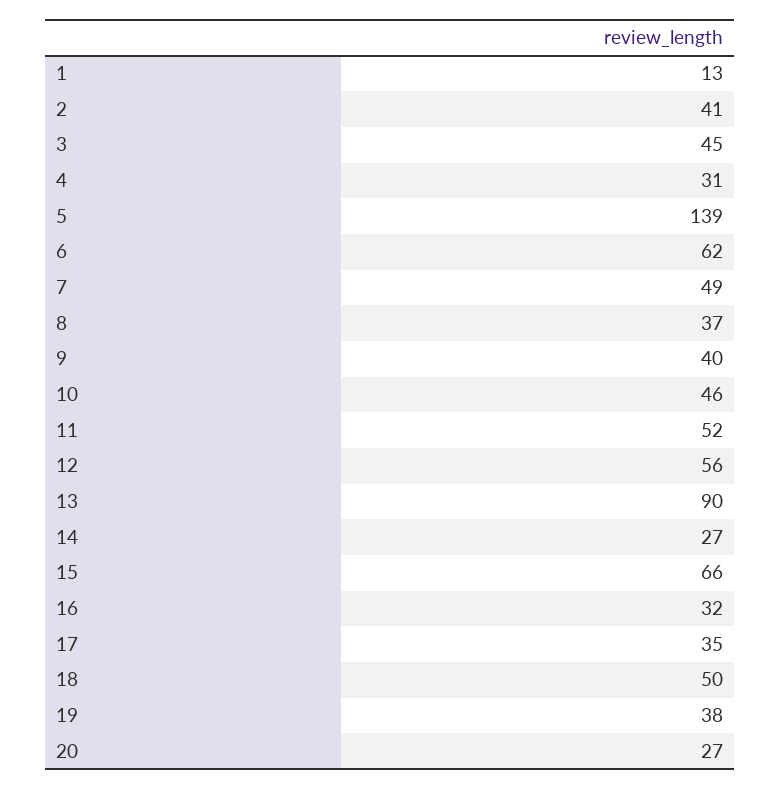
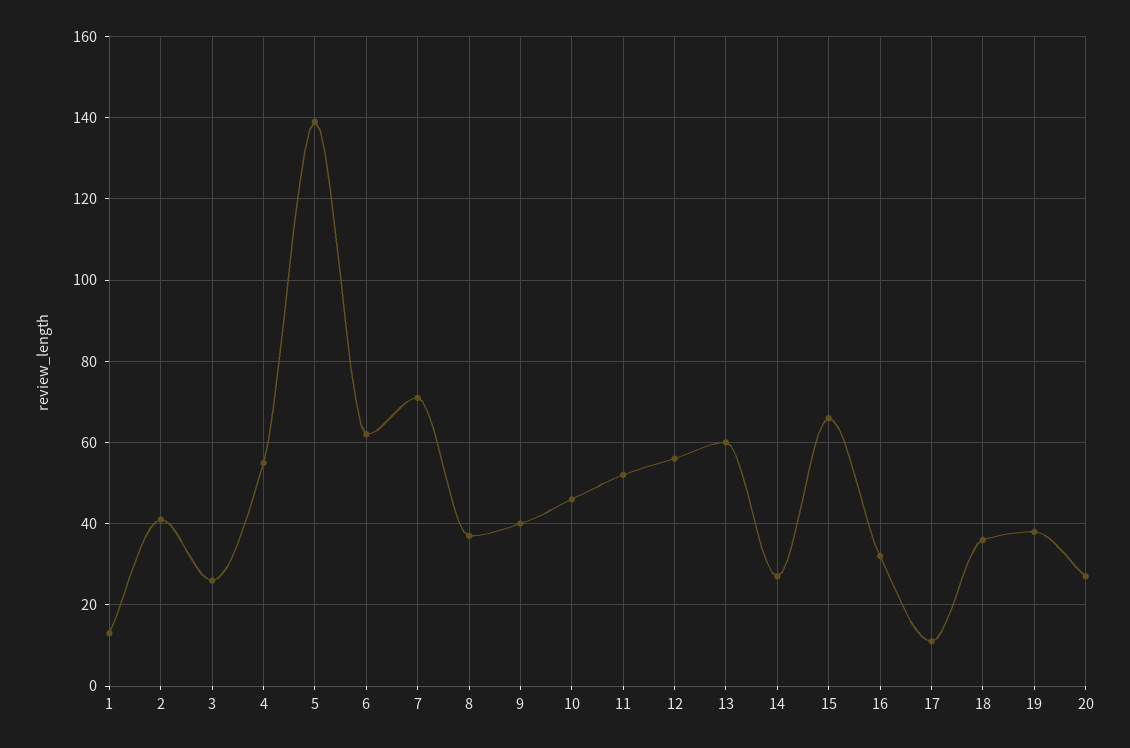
  {
    "1": 13,
    "2": 41,
-   "3": 45,
+   "3": 25,
-   "4": 31,
+   "4": 55,
    "5": 139,
    "6": 62,
-   "7": 49,
+   "7": 70,
    "8": 37,
    "9": 40,
    "10": 46,
    "11": 52,
    "12": 56,
-   "13": 90,
+   "13": 60,
    "14": 27,
    "15": 66,
    "16": 32,
-   "17": 35,
+   "17": 10,
-   "18": 50,
+   "18": 35,
    "19": 38,
    "20": 27
  }

